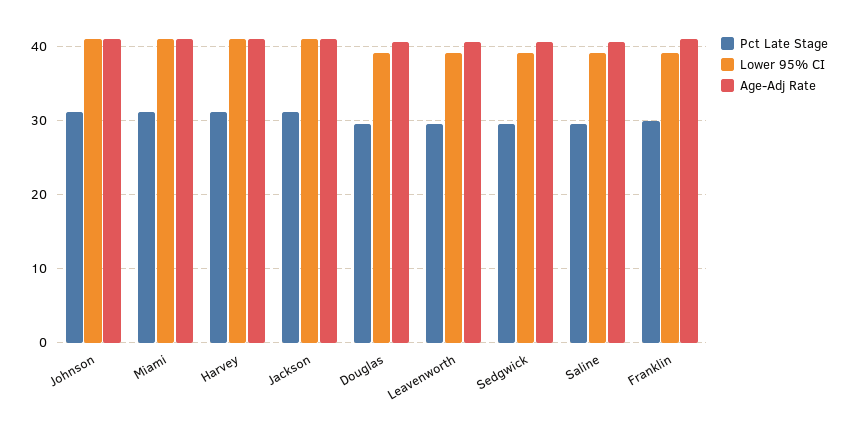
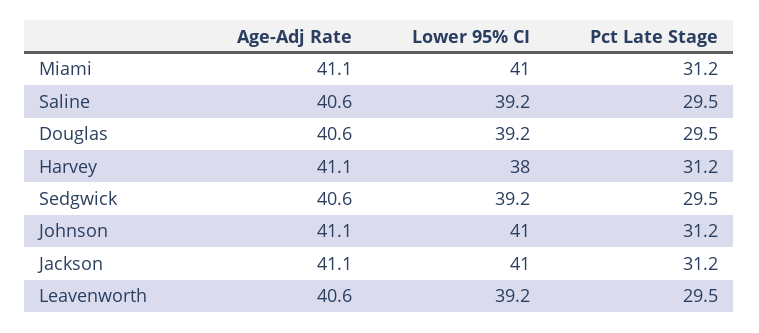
  {
    "Pct Late Stage": {
      "Johnson": 31.2,
      "Miami": 31.2,
      "Harvey": 31.2,
      "Jackson": 31.2,
      "Douglas": 29.5,
      "Leavenworth": 29.5,
      "Sedgwick": 29.5,
-     "Saline": 29.5,
+     "Saline": 29.5
-     "Franklin": 30
    },
    "Lower 95% CI": {
      "Johnson": 41,
      "Miami": 41,
-     "Harvey": 41,
+     "Harvey": 38,
      "Jackson": 41,
      "Douglas": 39.2,
      "Leavenworth": 39.2,
      "Sedgwick": 39.2,
-     "Saline": 39.2,
+     "Saline": 39.2
-     "Franklin": 39
    },
    "Age-Adj Rate": {
      "Johnson": 41.1,
      "Miami": 41.1,
      "Harvey": 41.1,
      "Jackson": 41.1,
      "Douglas": 40.6,
      "Leavenworth": 40.6,
      "Sedgwick": 40.6,
-     "Saline": 40.6,
+     "Saline": 40.6
-     "Franklin": 41
    }
  }

